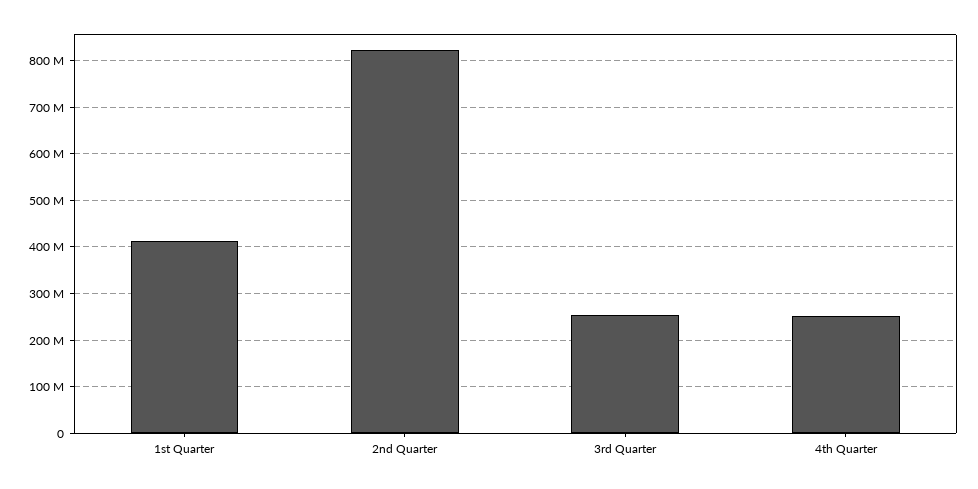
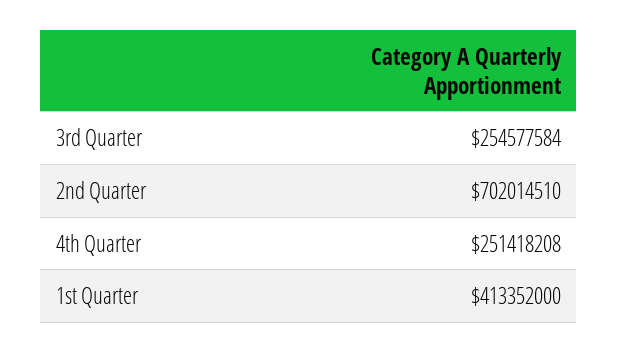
  {
    "1st Quarter": 413352000,
-   "2nd Quarter": 820000000,
+   "2nd Quarter": 702014510,
    "3rd Quarter": 254577584,
    "4th Quarter": 251418208
  }

